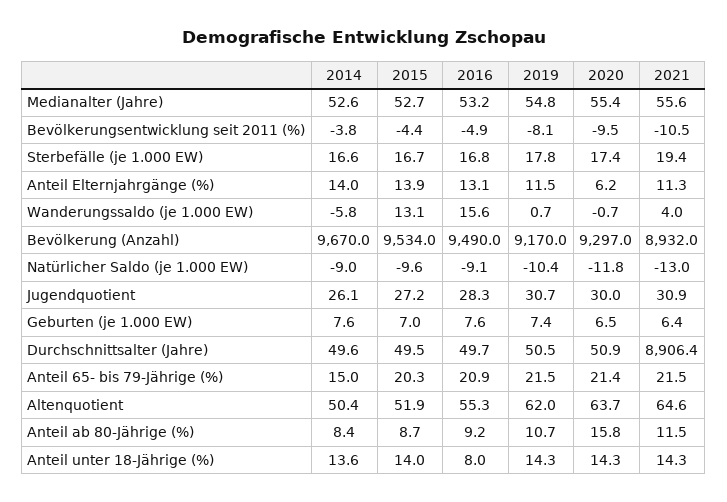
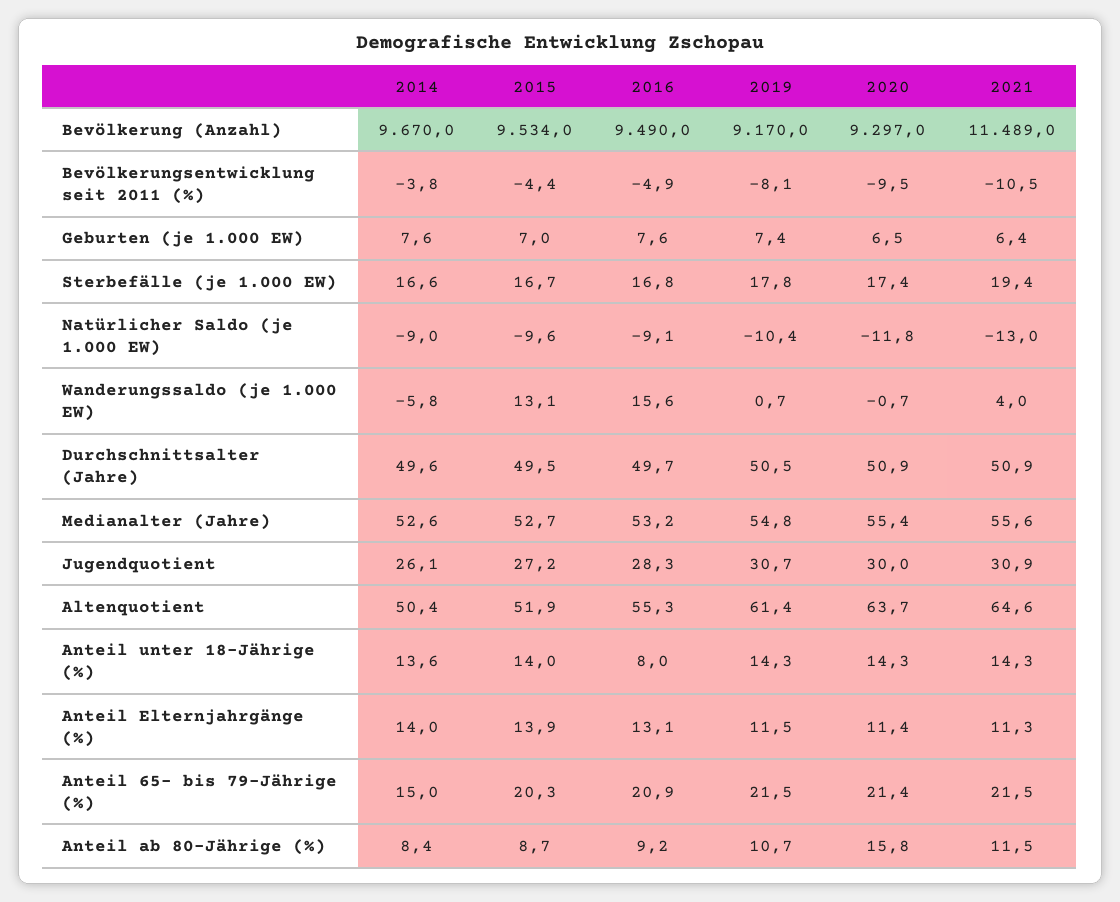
  {
    "2014": {
      "Medianalter (Jahre)": 52.6,
      "Bevölkerungsentwicklung seit 2011 (%)": -3.8,
      "Sterbefälle (je 1.000 EW)": 16.6,
      "Anteil Elternjahrgänge (%)": 14,
      "Wanderungssaldo (je 1.000 EW)": -5.8,
      "Bevölkerung (Anzahl)": 9670,
      "Natürlicher Saldo (je 1.000 EW)": -9,
      "Jugendquotient": 26.1,
      "Geburten (je 1.000 EW)": 7.6,
      "Durchschnittsalter (Jahre)": 49.6,
      "Anteil 65- bis 79-Jährige (%)": 15,
      "Altenquotient": 50.4,
      "Anteil ab 80-Jährige (%)": 8.4,
      "Anteil unter 18-Jährige (%)": 13.6
    },
    "2015": {
      "Medianalter (Jahre)": 52.7,
      "Bevölkerungsentwicklung seit 2011 (%)": -4.4,
      "Sterbefälle (je 1.000 EW)": 16.7,
      "Anteil Elternjahrgänge (%)": 13.9,
      "Wanderungssaldo (je 1.000 EW)": 13.1,
      "Bevölkerung (Anzahl)": 9534,
      "Natürlicher Saldo (je 1.000 EW)": -9.6,
      "Jugendquotient": 27.2,
      "Geburten (je 1.000 EW)": 7,
      "Durchschnittsalter (Jahre)": 49.5,
      "Anteil 65- bis 79-Jährige (%)": 20.3,
      "Altenquotient": 51.9,
      "Anteil ab 80-Jährige (%)": 8.7,
      "Anteil unter 18-Jährige (%)": 14
    },
    "2016": {
      "Medianalter (Jahre)": 53.2,
      "Bevölkerungsentwicklung seit 2011 (%)": -4.9,
      "Sterbefälle (je 1.000 EW)": 16.8,
      "Anteil Elternjahrgänge (%)": 13.1,
      "Wanderungssaldo (je 1.000 EW)": 15.6,
      "Bevölkerung (Anzahl)": 9490,
      "Natürlicher Saldo (je 1.000 EW)": -9.1,
      "Jugendquotient": 28.3,
      "Geburten (je 1.000 EW)": 7.6,
      "Durchschnittsalter (Jahre)": 49.7,
      "Anteil 65- bis 79-Jährige (%)": 20.9,
      "Altenquotient": 55.3,
      "Anteil ab 80-Jährige (%)": 9.2,
      "Anteil unter 18-Jährige (%)": 8
    },
    "2019": {
      "Medianalter (Jahre)": 54.8,
      "Bevölkerungsentwicklung seit 2011 (%)": -8.1,
      "Sterbefälle (je 1.000 EW)": 17.8,
      "Anteil Elternjahrgänge (%)": 11.5,
      "Wanderungssaldo (je 1.000 EW)": 0.7,
      "Bevölkerung (Anzahl)": 9170,
      "Natürlicher Saldo (je 1.000 EW)": -10.4,
      "Jugendquotient": 30.7,
      "Geburten (je 1.000 EW)": 7.4,
      "Durchschnittsalter (Jahre)": 50.5,
      "Anteil 65- bis 79-Jährige (%)": 21.5,
-     "Altenquotient": 62,
+     "Altenquotient": 61.4,
      "Anteil ab 80-Jährige (%)": 10.7,
      "Anteil unter 18-Jährige (%)": 14.3
    },
    "2020": {
      "Medianalter (Jahre)": 55.4,
      "Bevölkerungsentwicklung seit 2011 (%)": -9.5,
      "Sterbefälle (je 1.000 EW)": 17.4,
-     "Anteil Elternjahrgänge (%)": 6.2,
+     "Anteil Elternjahrgänge (%)": 11.4,
      "Wanderungssaldo (je 1.000 EW)": -0.7,
      "Bevölkerung (Anzahl)": 9297,
      "Natürlicher Saldo (je 1.000 EW)": -11.8,
      "Jugendquotient": 30,
      "Geburten (je 1.000 EW)": 6.5,
      "Durchschnittsalter (Jahre)": 50.9,
      "Anteil 65- bis 79-Jährige (%)": 21.4,
      "Altenquotient": 63.7,
      "Anteil ab 80-Jährige (%)": 15.8,
      "Anteil unter 18-Jährige (%)": 14.3
    },
    "2021": {
      "Medianalter (Jahre)": 55.6,
      "Bevölkerungsentwicklung seit 2011 (%)": -10.5,
      "Sterbefälle (je 1.000 EW)": 19.4,
      "Anteil Elternjahrgänge (%)": 11.3,
      "Wanderungssaldo (je 1.000 EW)": 4,
-     "Bevölkerung (Anzahl)": 8932,
+     "Bevölkerung (Anzahl)": 11489,
      "Natürlicher Saldo (je 1.000 EW)": -13,
      "Jugendquotient": 30.9,
      "Geburten (je 1.000 EW)": 6.4,
-     "Durchschnittsalter (Jahre)": 8906.4,
+     "Durchschnittsalter (Jahre)": 50.9,
      "Anteil 65- bis 79-Jährige (%)": 21.5,
      "Altenquotient": 64.6,
      "Anteil ab 80-Jährige (%)": 11.5,
      "Anteil unter 18-Jährige (%)": 14.3
    }
  }

